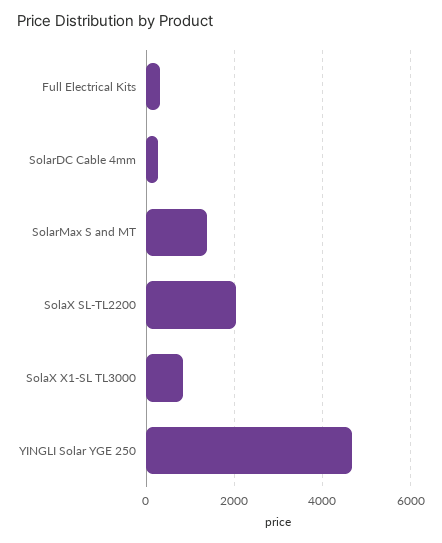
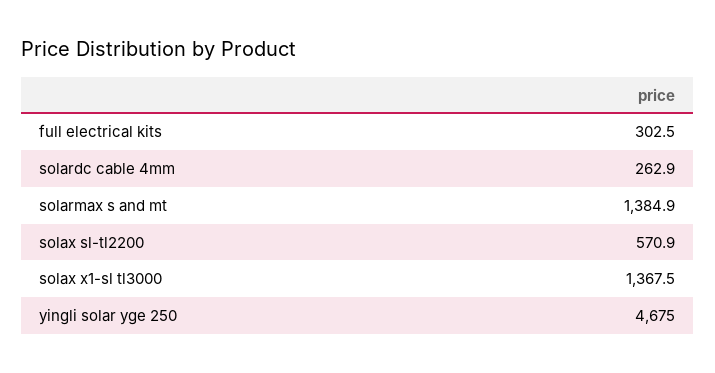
  {
    "Full Electrical Kits": 302.5,
    "SolarDC Cable 4mm": 262.9,
    "SolarMax S and MT": 1384.9,
-   "SolaX SL-TL2200": 2000,
+   "SolaX SL-TL2200": 570.9,
-   "SolaX X1-SL TL3000": 800,
+   "SolaX X1-SL TL3000": 1367.5,
    "YINGLI Solar YGE 250": 4675
  }

